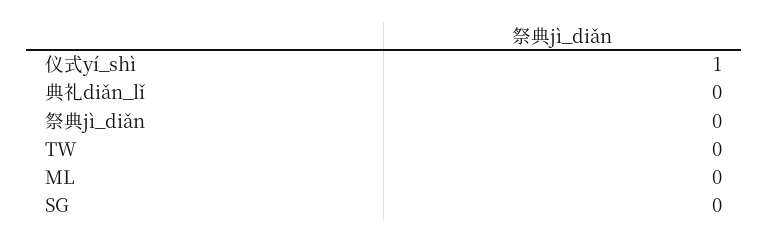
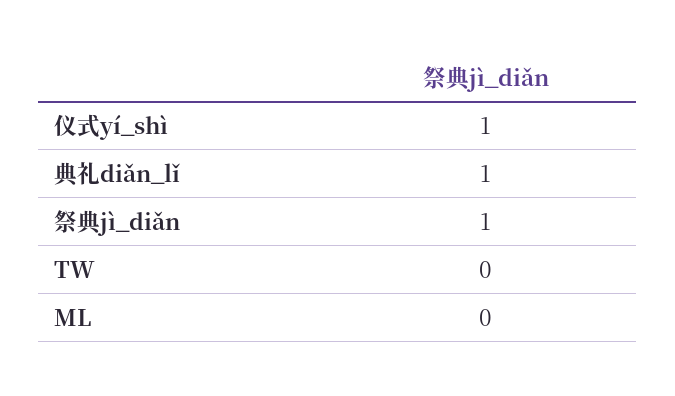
  {
    "仪式yí_shì": 1,
-   "典礼diǎn_lǐ": 0,
+   "典礼diǎn_lǐ": 1,
-   "祭典jì_diǎn": 0,
+   "祭典jì_diǎn": 1,
    "TW": 0,
-   "ML": 0,
+   "ML": 0
-   "SG": 0
  }

